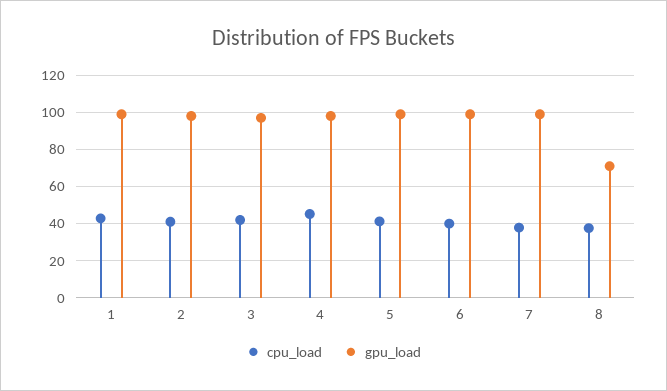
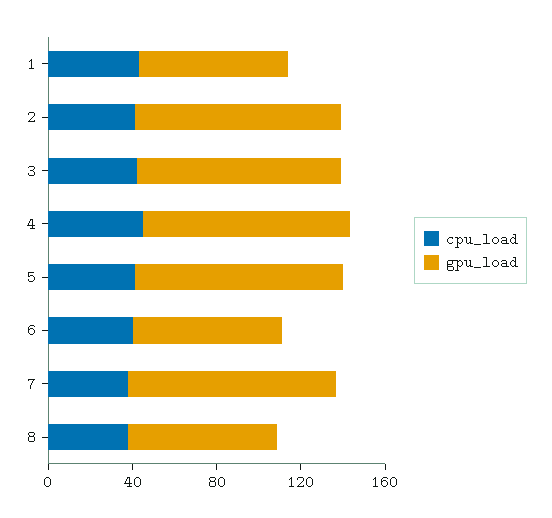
  {
    "cpu_load": {
      "1": 45,
      "2": 40,
      "3": 40,
      "4": 45,
      "5": 40,
      "6": 40,
      "7": 40,
      "8": 40
    },
    "gpu_load": {
-     "1": 100,
+     "1": 70,
      "2": 100,
      "3": 95,
      "4": 100,
      "5": 100,
-     "6": 100,
+     "6": 70,
      "7": 100,
      "8": 70
    }
  }

